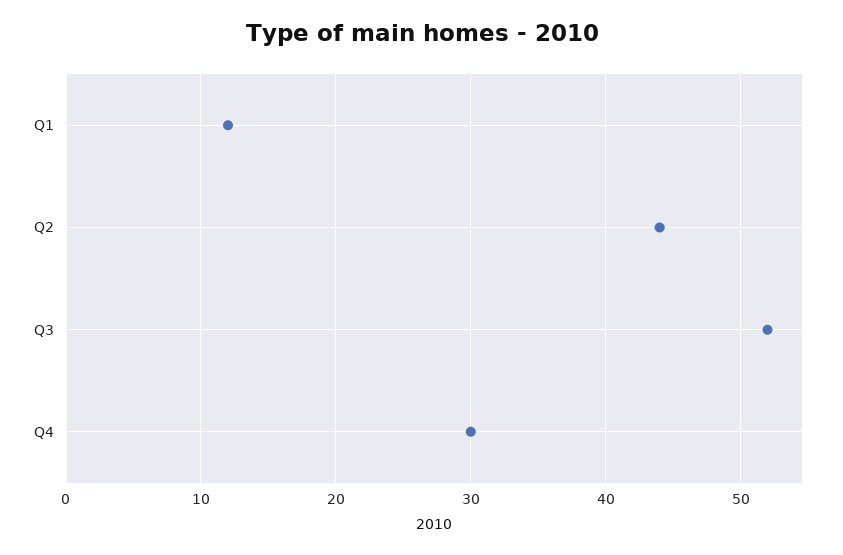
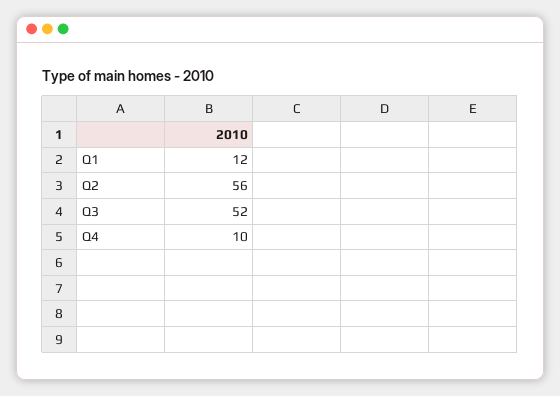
  {
    "Q1": 12,
-   "Q2": 44,
+   "Q2": 56,
    "Q3": 52,
-   "Q4": 30
+   "Q4": 10
  }

